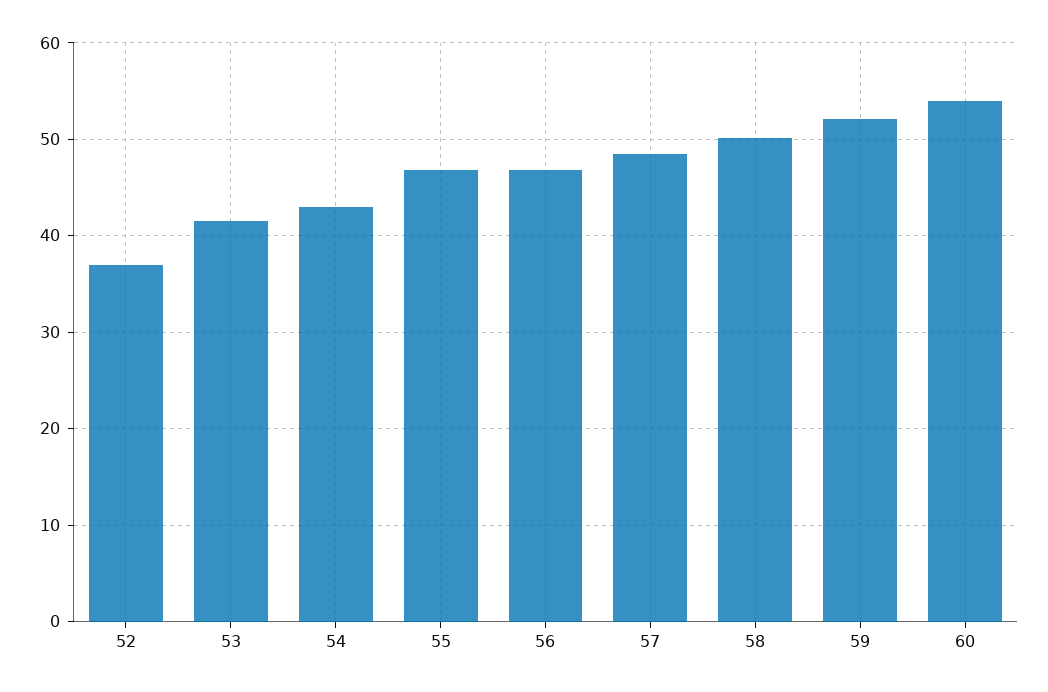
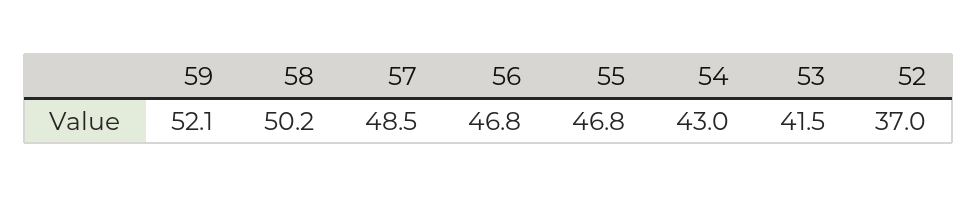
  {
    "52": 37,
    "53": 41.5,
    "54": 43,
    "55": 46.8,
    "56": 46.8,
    "57": 48.5,
    "58": 50.2,
-   "59": 52.1,
+   "59": 52.1
-   "60": 54
  }

